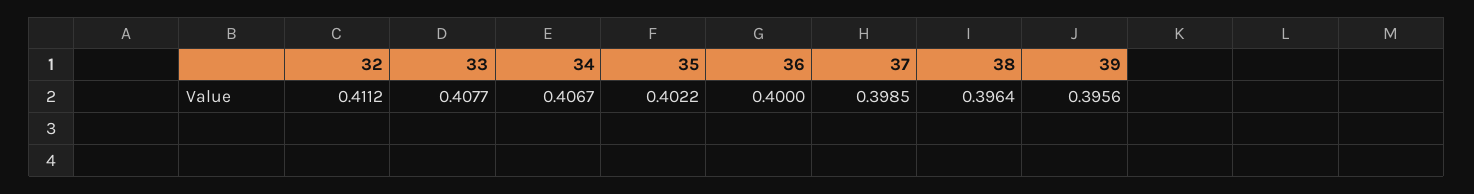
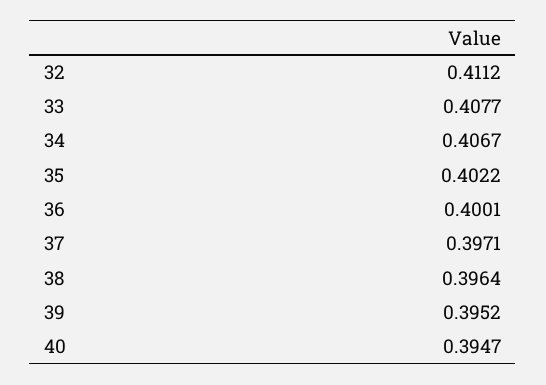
  {
    "32": 0.4112,
    "33": 0.4077,
    "34": 0.4067,
    "35": 0.4022,
-   "36": 0.4,
+   "36": 0.4001,
-   "37": 0.3985,
+   "37": 0.3971,
    "38": 0.3964,
-   "39": 0.3956
+   "39": 0.3952,
+   "40": 0.3947
  }

